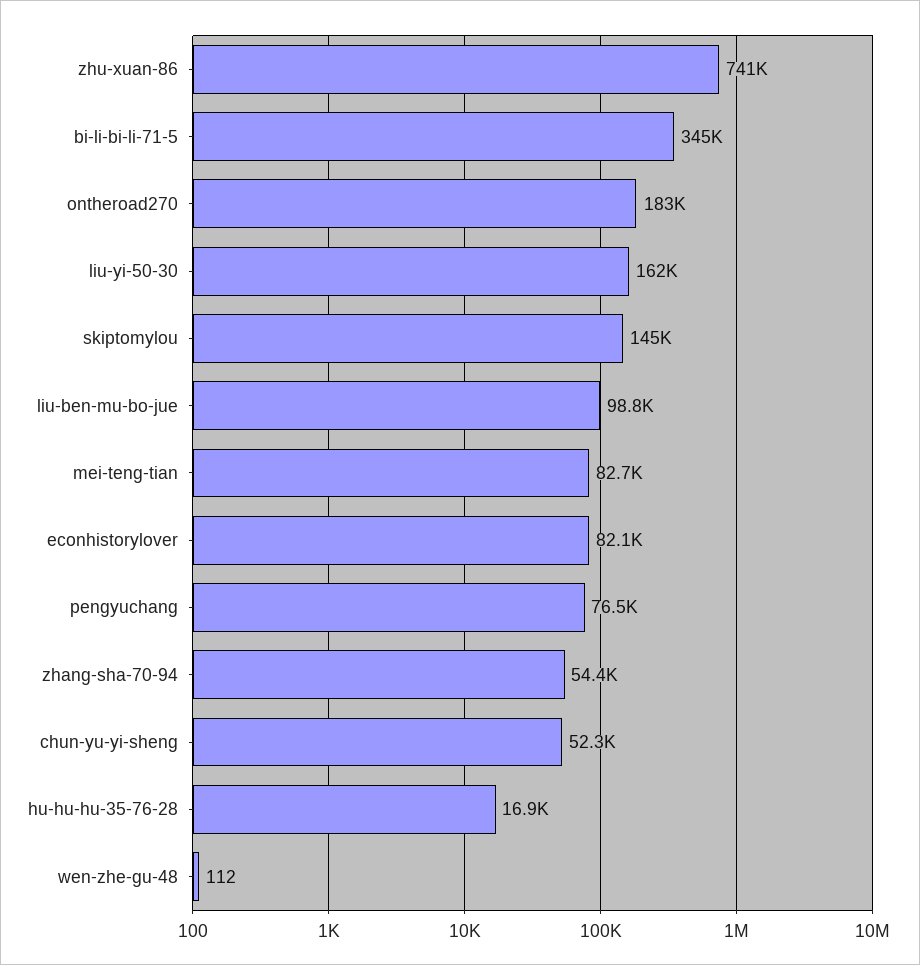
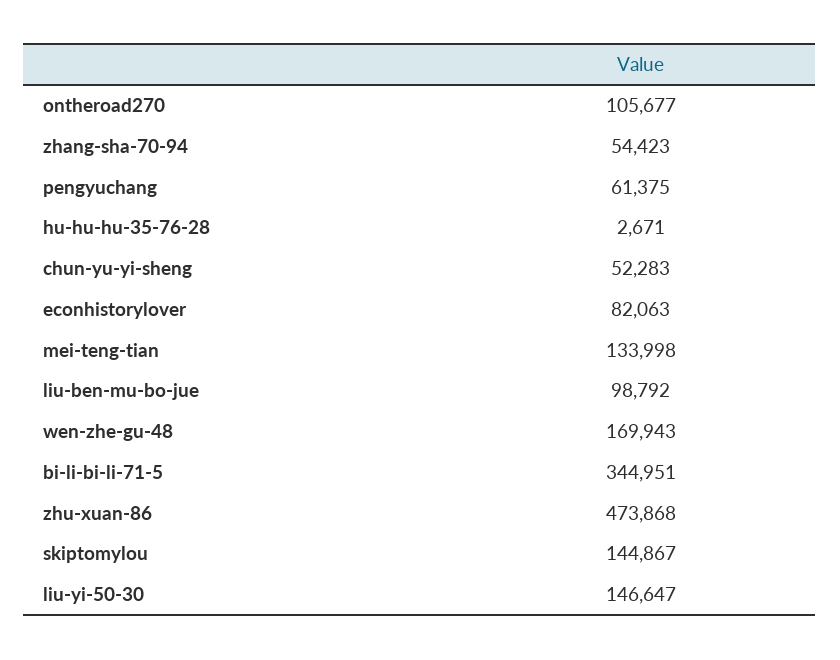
  {
-   "zhu-xuan-86": 741000,
+   "zhu-xuan-86": 473868,
    "bi-li-bi-li-71-5": 344951,
-   "ontheroad270": 183000,
+   "ontheroad270": 105677,
-   "liu-yi-50-30": 162000,
+   "liu-yi-50-30": 146647,
    "skiptomylou": 144867,
    "liu-ben-mu-bo-jue": 98792,
-   "mei-teng-tian": 82700,
+   "mei-teng-tian": 133998,
    "econhistorylover": 82063,
-   "pengyuchang": 76500,
+   "pengyuchang": 61375,
    "zhang-sha-70-94": 54423,
    "chun-yu-yi-sheng": 52283,
-   "hu-hu-hu-35-76-28": 16900,
+   "hu-hu-hu-35-76-28": 2671,
-   "wen-zhe-gu-48": 112
+   "wen-zhe-gu-48": 169943
  }

